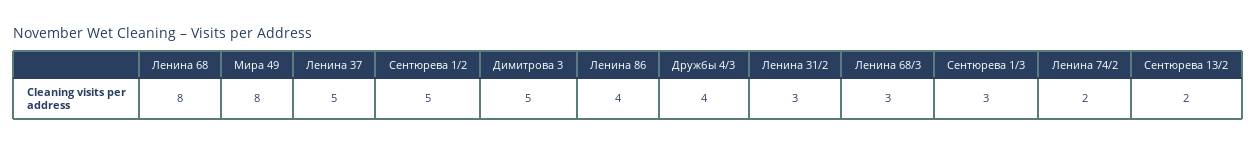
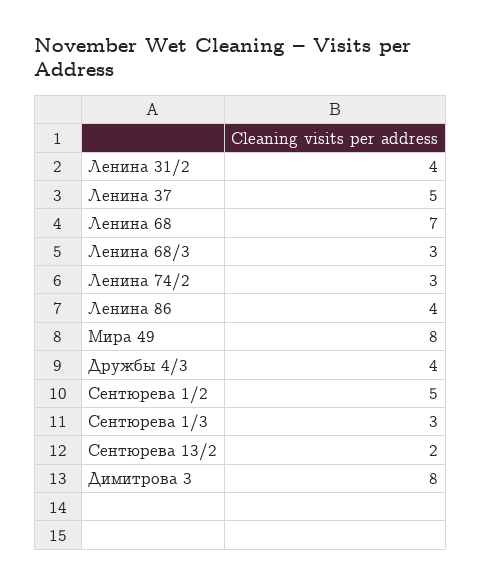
  {
-   "Ленина 68": 8,
+   "Ленина 68": 7,
    "Мира 49": 8,
    "Ленина 37": 5,
    "Сентюрева 1/2": 5,
-   "Димитрова 3": 5,
+   "Димитрова 3": 8,
    "Ленина 86": 4,
    "Дружбы 4/3": 4,
-   "Ленина 31/2": 3,
+   "Ленина 31/2": 4,
    "Ленина 68/3": 3,
    "Сентюрева 1/3": 3,
-   "Ленина 74/2": 2,
+   "Ленина 74/2": 3,
    "Сентюрева 13/2": 2
  }

